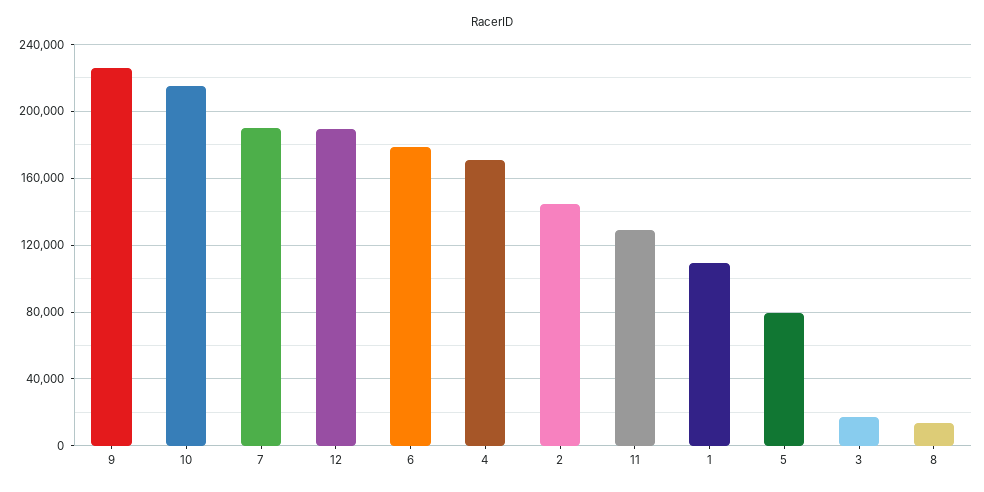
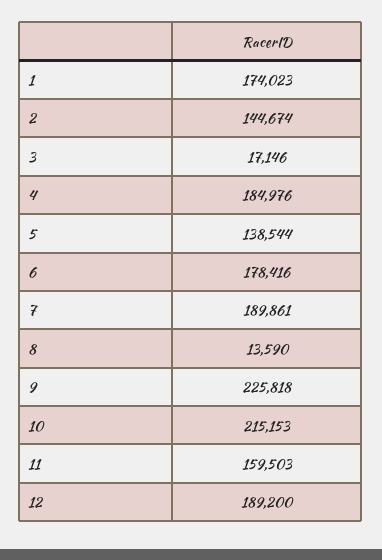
  {
    "9": 225818,
    "10": 215153,
    "7": 189861,
    "12": 189200,
    "6": 178416,
-   "4": 170000,
+   "4": 184976,
    "2": 144674,
-   "11": 130000,
+   "11": 159503,
-   "1": 110000,
+   "1": 174023,
-   "5": 80000,
+   "5": 138544,
    "3": 17146,
    "8": 13590
  }

